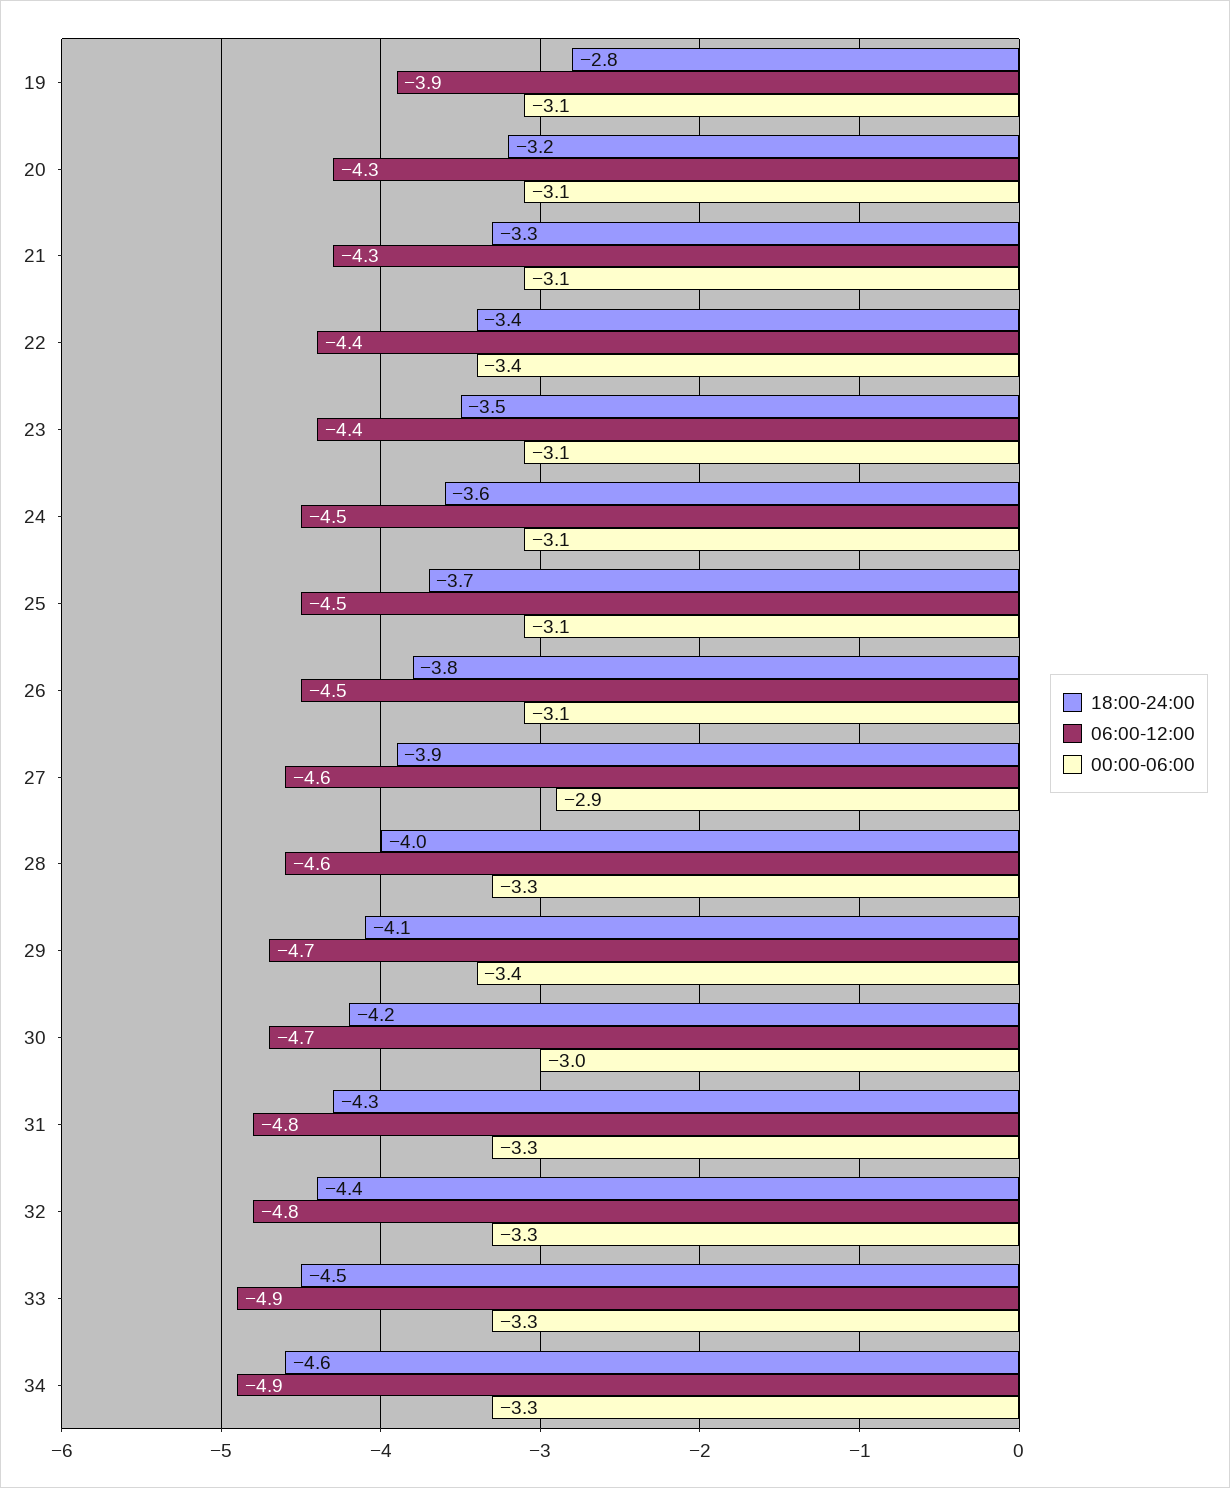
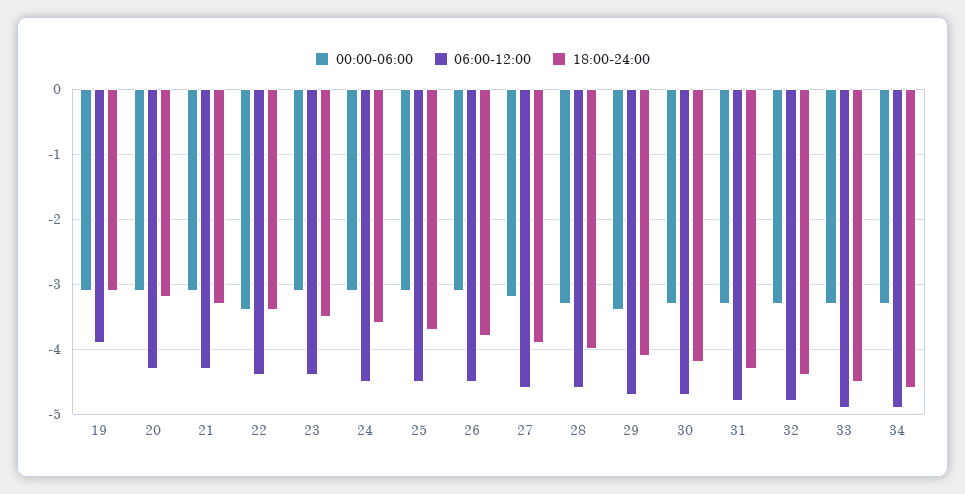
  {
    "18:00-24:00": {
-     "19": -2.8,
+     "19": -3.1,
      "20": -3.2,
      "21": -3.3,
      "22": -3.4,
      "23": -3.5,
      "24": -3.6,
      "25": -3.7,
      "26": -3.8,
      "27": -3.9,
      "28": -4,
      "29": -4.1,
      "30": -4.2,
      "31": -4.3,
      "32": -4.4,
      "33": -4.5,
      "34": -4.6
    },
    "06:00-12:00": {
      "19": -3.9,
      "20": -4.3,
      "21": -4.3,
      "22": -4.4,
      "23": -4.4,
      "24": -4.5,
      "25": -4.5,
      "26": -4.5,
      "27": -4.6,
      "28": -4.6,
      "29": -4.7,
      "30": -4.7,
      "31": -4.8,
      "32": -4.8,
      "33": -4.9,
      "34": -4.9
    },
    "00:00-06:00": {
      "19": -3.1,
      "20": -3.1,
      "21": -3.1,
      "22": -3.4,
      "23": -3.1,
      "24": -3.1,
      "25": -3.1,
      "26": -3.1,
-     "27": -2.9,
+     "27": -3.2,
      "28": -3.3,
      "29": -3.4,
-     "30": -3,
+     "30": -3.3,
      "31": -3.3,
      "32": -3.3,
      "33": -3.3,
      "34": -3.3
    }
  }

